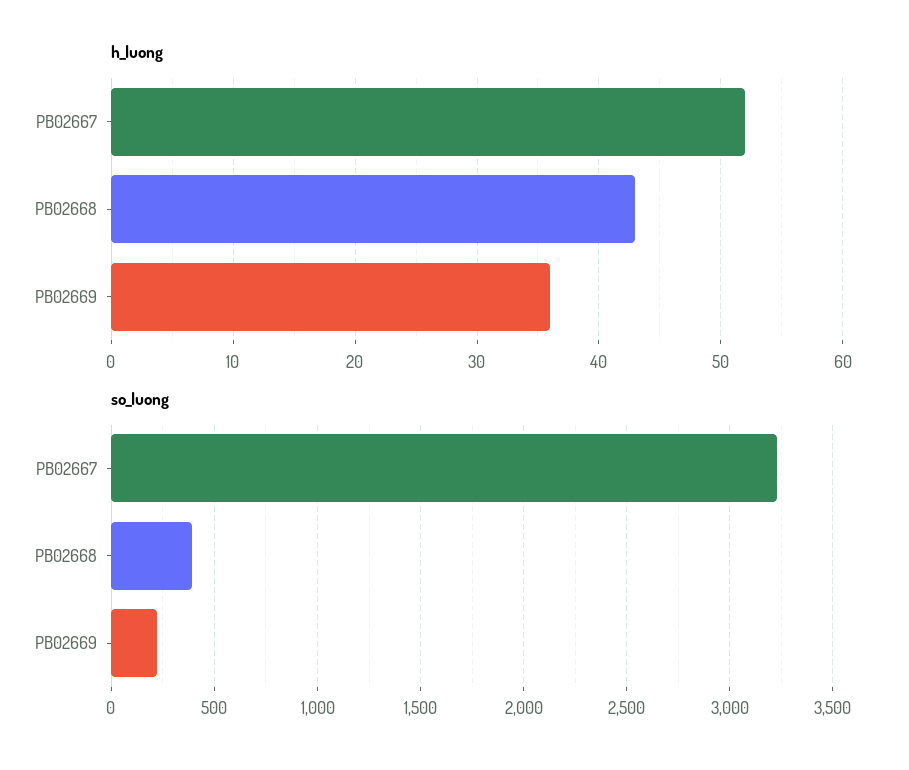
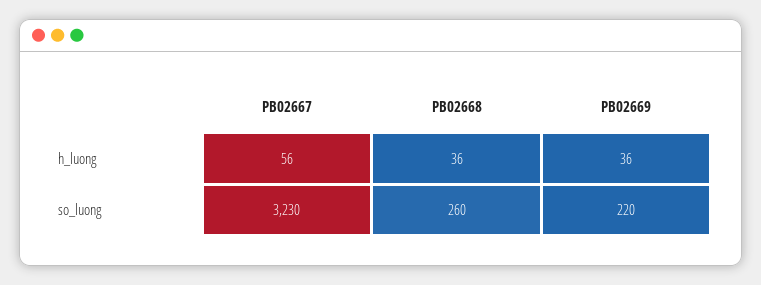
  {
    "h_luong": {
-     "PB02667": 52,
+     "PB02667": 56,
-     "PB02668": 43,
+     "PB02668": 36,
      "PB02669": 36
    },
    "so_luong": {
      "PB02667": 3230,
-     "PB02668": 400,
+     "PB02668": 260,
      "PB02669": 220
    }
  }

